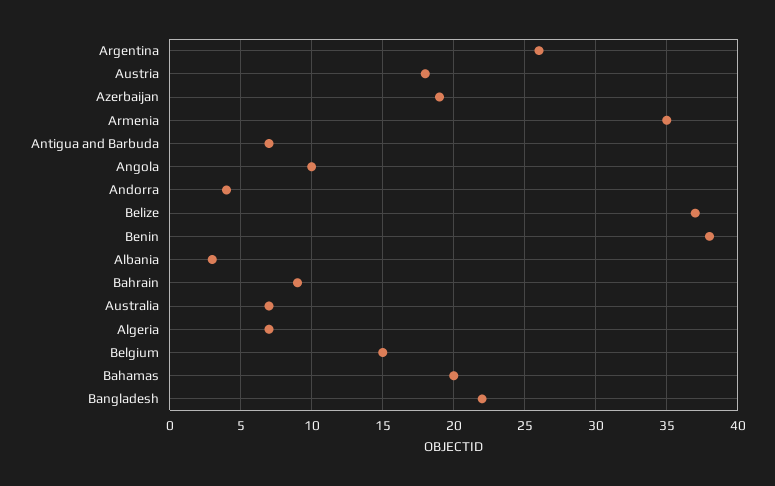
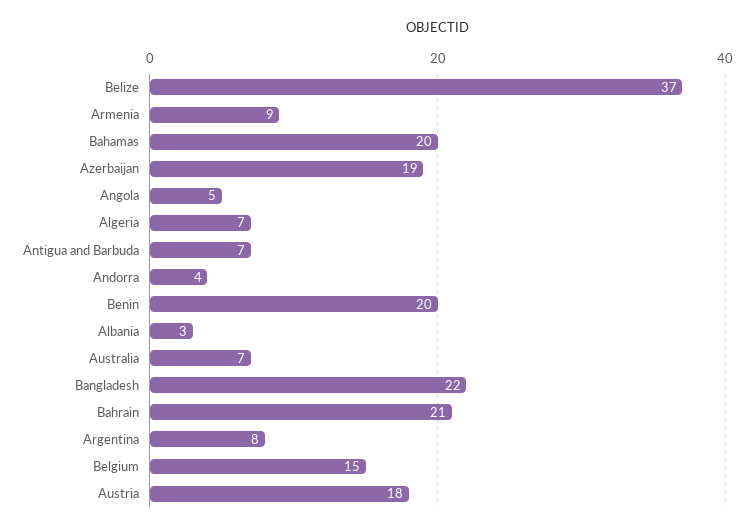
  {
-   "Argentina": 26,
+   "Argentina": 8,
    "Austria": 18,
    "Azerbaijan": 19,
-   "Armenia": 35,
+   "Armenia": 9,
    "Antigua and Barbuda": 7,
-   "Angola": 10,
+   "Angola": 5,
    "Andorra": 4,
    "Belize": 37,
-   "Benin": 38,
+   "Benin": 20,
    "Albania": 3,
-   "Bahrain": 9,
+   "Bahrain": 21,
    "Australia": 7,
    "Algeria": 7,
    "Belgium": 15,
    "Bahamas": 20,
    "Bangladesh": 22
  }

